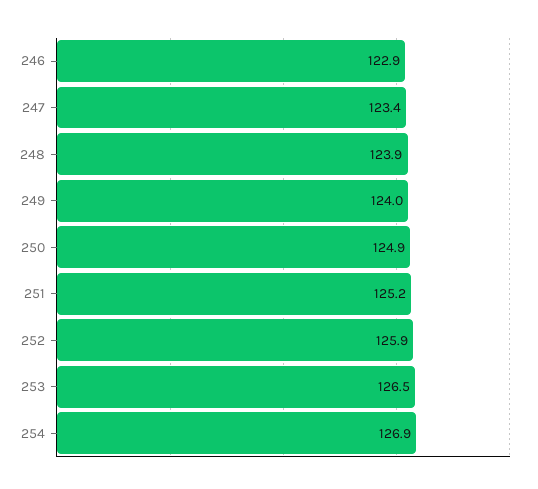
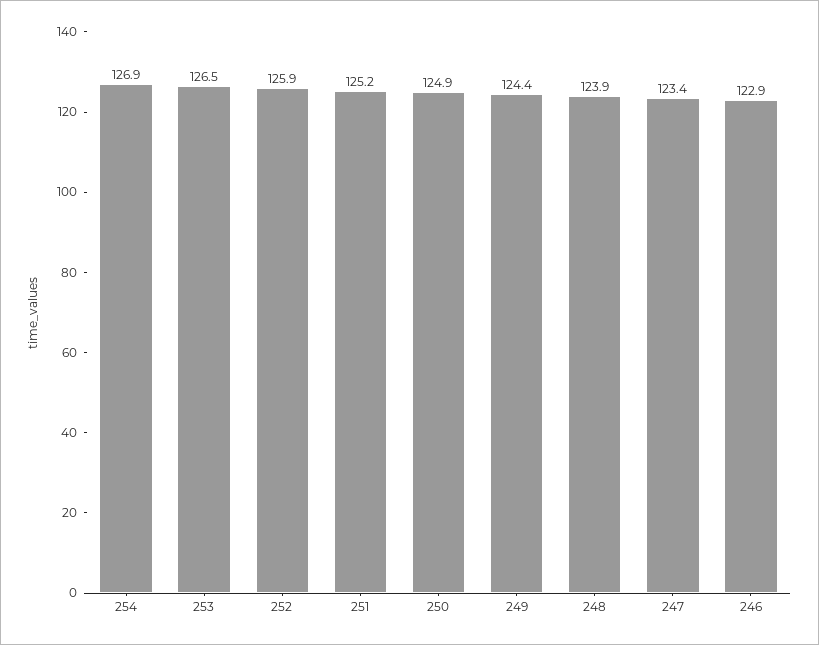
  {
    "246": 122.9,
    "247": 123.4,
    "248": 123.9,
-   "249": 124,
+   "249": 124.4,
    "250": 124.9,
    "251": 125.2,
    "252": 125.9,
    "253": 126.5,
    "254": 126.9
  }

